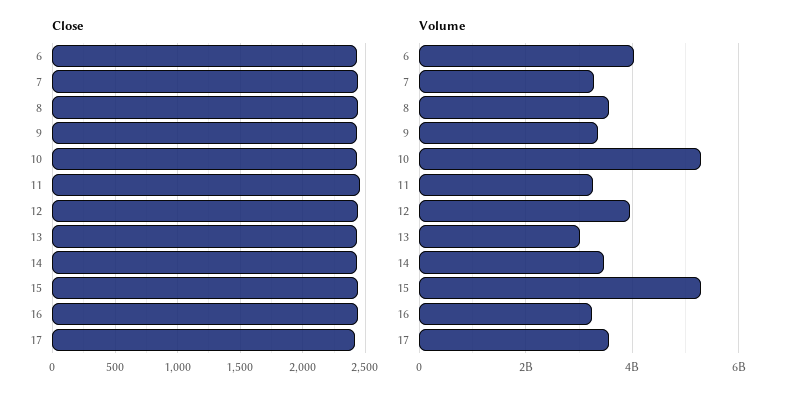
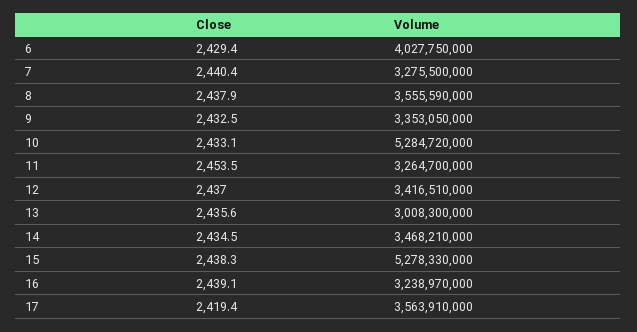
  {
    "Close": {
      "6": 2429.4,
      "7": 2440.4,
      "8": 2437.9,
      "9": 2432.5,
      "10": 2433.1,
      "11": 2453.5,
      "12": 2437,
      "13": 2435.6,
      "14": 2434.5,
      "15": 2438.3,
      "16": 2439.1,
      "17": 2419.4
    },
    "Volume": {
      "6": 4027750000,
      "7": 3275500000,
      "8": 3555590000,
      "9": 3353050000,
      "10": 5284720000,
      "11": 3264700000,
-     "12": 4000000000,
+     "12": 3416510000,
      "13": 3008300000,
      "14": 3468210000,
      "15": 5278330000,
      "16": 3238970000,
      "17": 3563910000
    }
  }

